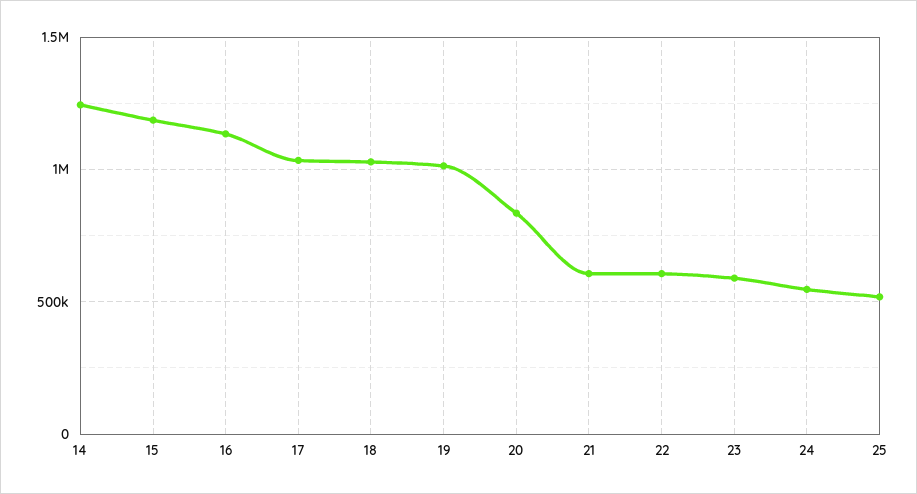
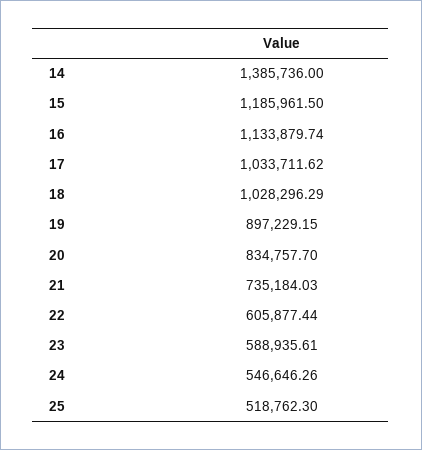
  {
-   "14": 1250000,
+   "14": 1385736,
    "15": 1185961.5,
    "16": 1133879.74,
    "17": 1033711.62,
    "18": 1028296.29,
-   "19": 1000000,
+   "19": 897229.15,
    "20": 834757.7,
-   "21": 600000,
+   "21": 735184.03,
    "22": 605877.44,
    "23": 588935.61,
    "24": 546646.26,
    "25": 518762.3
  }

